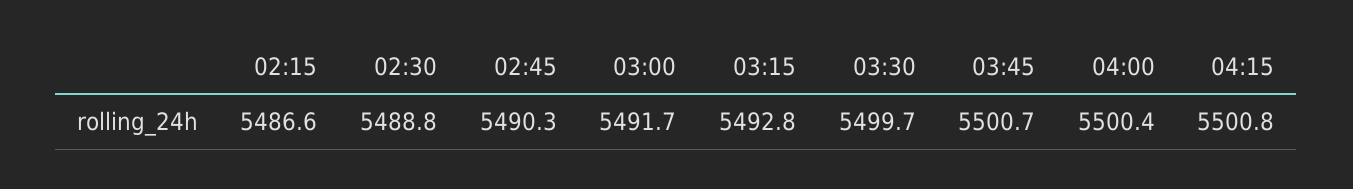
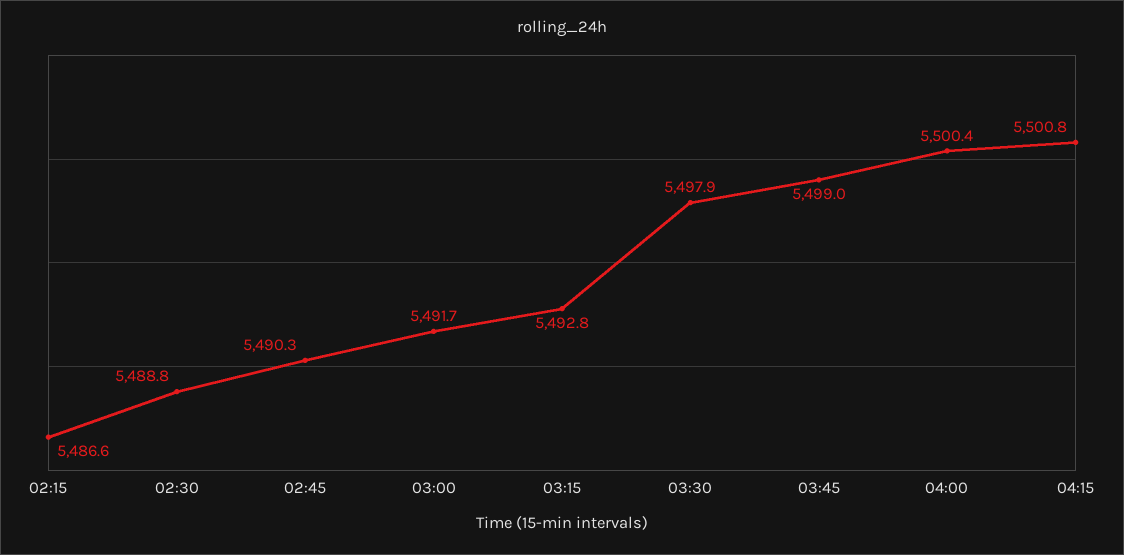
  {
    "02:15": 5486.6,
    "02:30": 5488.8,
    "02:45": 5490.3,
    "03:00": 5491.7,
    "03:15": 5492.8,
-   "03:30": 5499.7,
+   "03:30": 5497.9,
-   "03:45": 5500.7,
+   "03:45": 5499,
    "04:00": 5500.4,
    "04:15": 5500.8
  }

